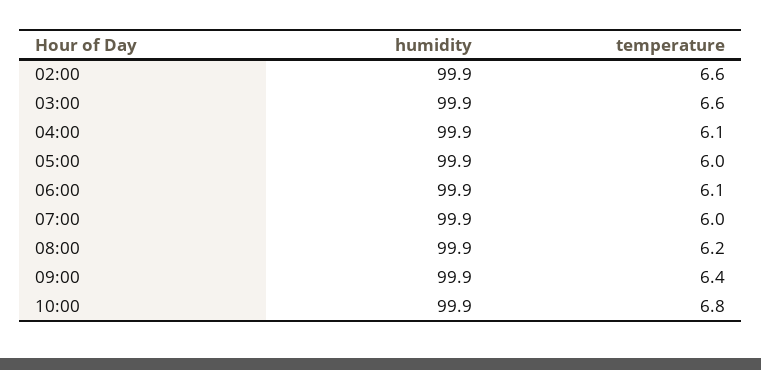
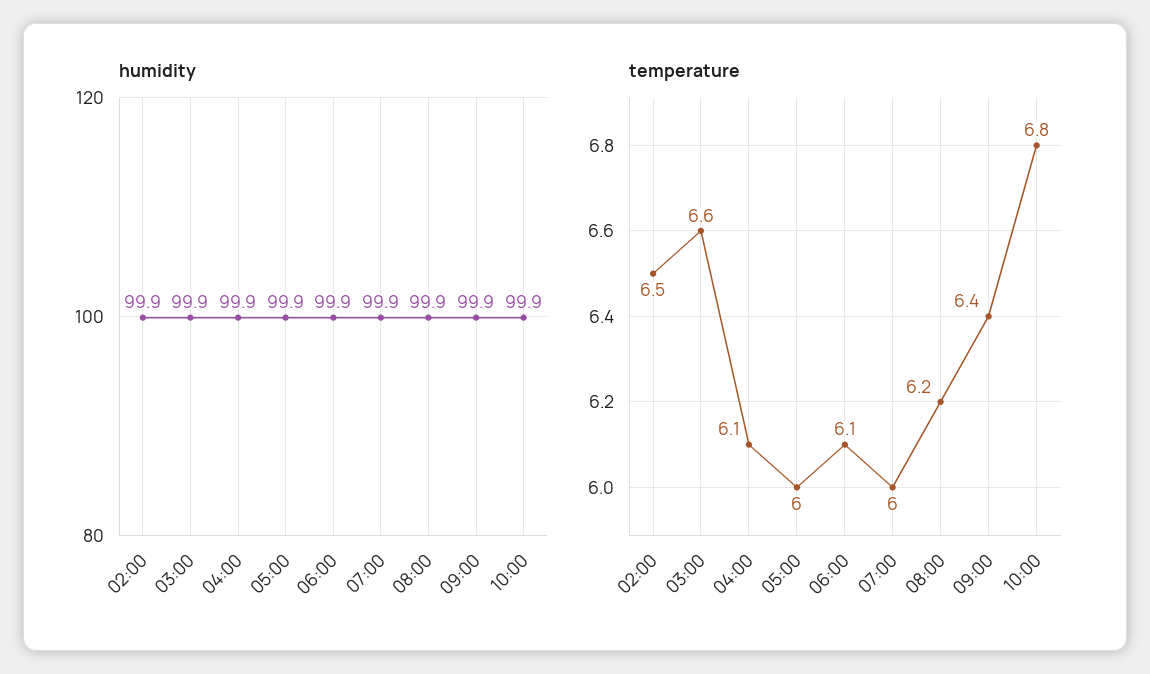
  {
    "humidity": {
      "02:00": 99.9,
      "03:00": 99.9,
      "04:00": 99.9,
      "05:00": 99.9,
      "06:00": 99.9,
      "07:00": 99.9,
      "08:00": 99.9,
      "09:00": 99.9,
      "10:00": 99.9
    },
    "temperature": {
-     "02:00": 6.6,
+     "02:00": 6.5,
      "03:00": 6.6,
      "04:00": 6.1,
      "05:00": 6,
      "06:00": 6.1,
      "07:00": 6,
      "08:00": 6.2,
      "09:00": 6.4,
      "10:00": 6.8
    }
  }

